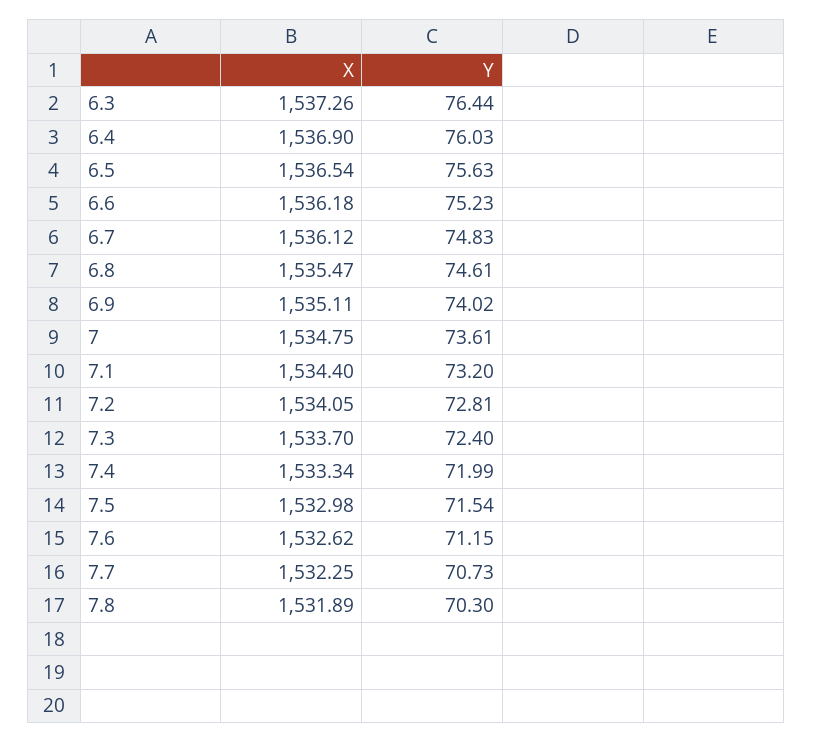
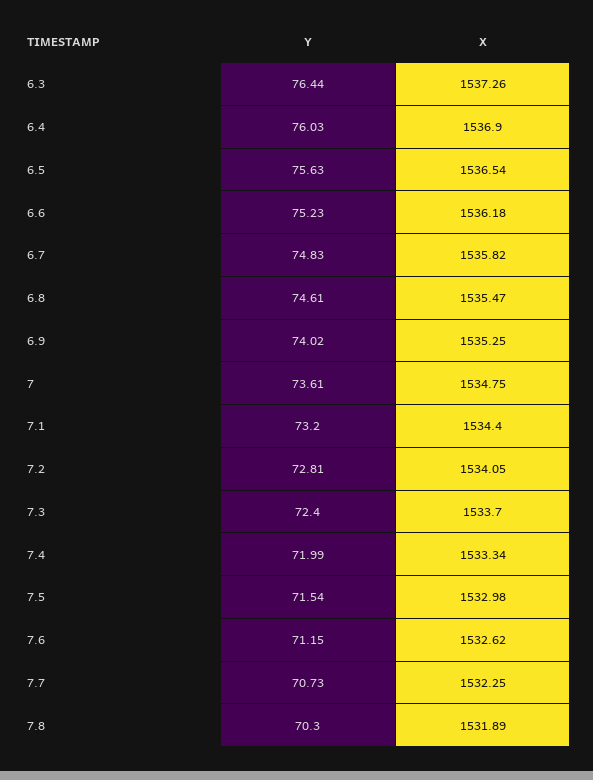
  {
    "X": {
      "6.3": 1537.26,
      "6.4": 1536.9,
      "6.5": 1536.54,
      "6.6": 1536.18,
-     "6.7": 1536.12,
+     "6.7": 1535.82,
      "6.8": 1535.47,
-     "6.9": 1535.11,
+     "6.9": 1535.25,
      "7": 1534.75,
      "7.1": 1534.4,
      "7.2": 1534.05,
      "7.3": 1533.7,
      "7.4": 1533.34,
      "7.5": 1532.98,
      "7.6": 1532.62,
      "7.7": 1532.25,
      "7.8": 1531.89
    },
    "Y": {
      "6.3": 76.44,
      "6.4": 76.03,
      "6.5": 75.63,
      "6.6": 75.23,
      "6.7": 74.83,
      "6.8": 74.61,
      "6.9": 74.02,
      "7": 73.61,
      "7.1": 73.2,
      "7.2": 72.81,
      "7.3": 72.4,
      "7.4": 71.99,
      "7.5": 71.54,
      "7.6": 71.15,
      "7.7": 70.73,
      "7.8": 70.3
    }
  }

